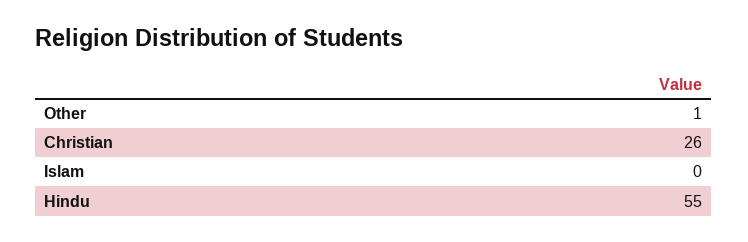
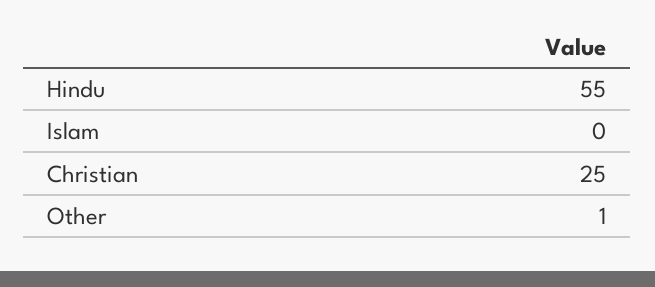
  {
    "Other": 1,
-   "Christian": 26,
+   "Christian": 25,
    "Islam": 0,
    "Hindu": 55
  }

